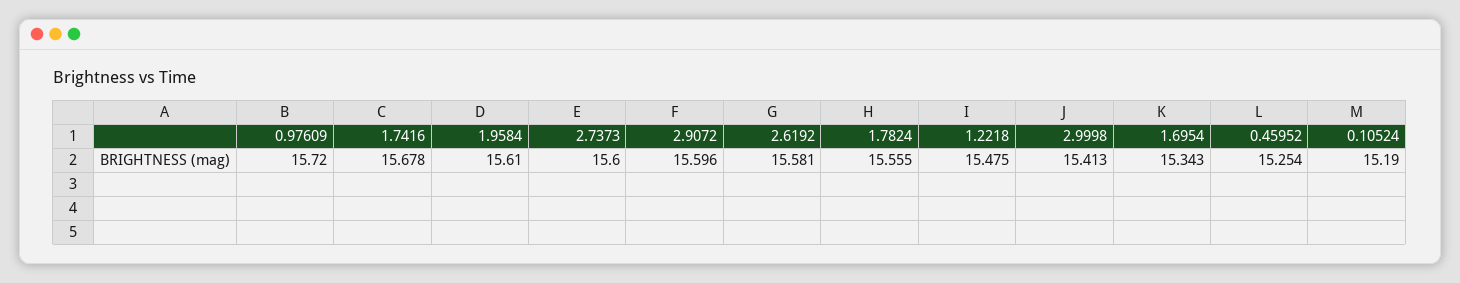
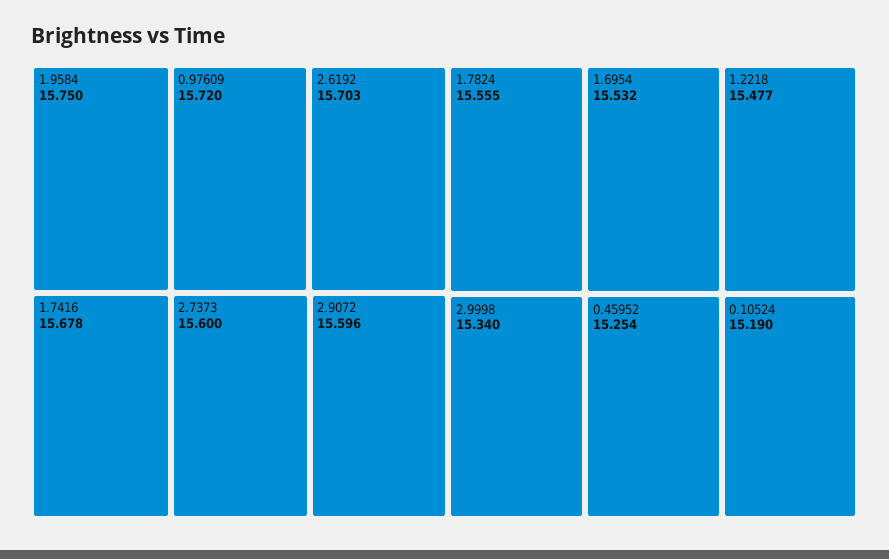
  {
    "0.97609": 15.72,
    "1.7416": 15.678,
-   "1.9584": 15.61,
+   "1.9584": 15.75,
    "2.7373": 15.6,
    "2.9072": 15.596,
-   "2.6192": 15.581,
+   "2.6192": 15.703,
    "1.7824": 15.555,
-   "1.2218": 15.475,
+   "1.2218": 15.477,
-   "2.9998": 15.413,
+   "2.9998": 15.34,
-   "1.6954": 15.343,
+   "1.6954": 15.532,
    "0.45952": 15.254,
    "0.10524": 15.19
  }

